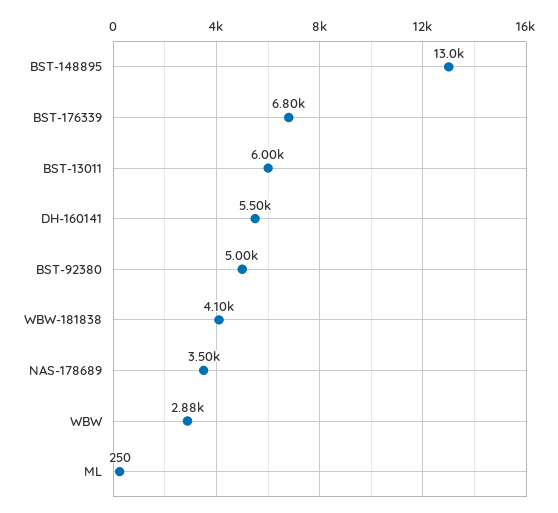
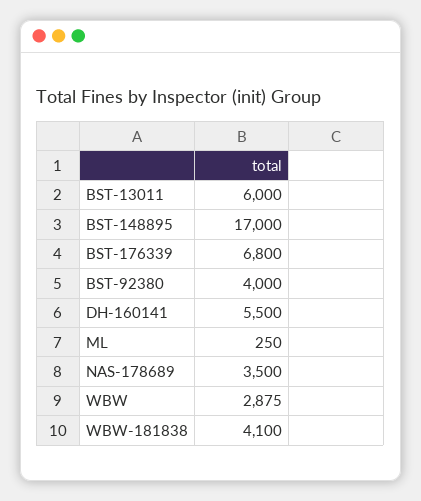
  {
-   "BST-148895": 13000,
+   "BST-148895": 17000,
    "BST-176339": 6800,
    "BST-13011": 6000,
    "DH-160141": 5500,
-   "BST-92380": 5000,
+   "BST-92380": 4000,
    "WBW-181838": 4100,
    "NAS-178689": 3500,
    "WBW": 2875,
    "ML": 250
  }

